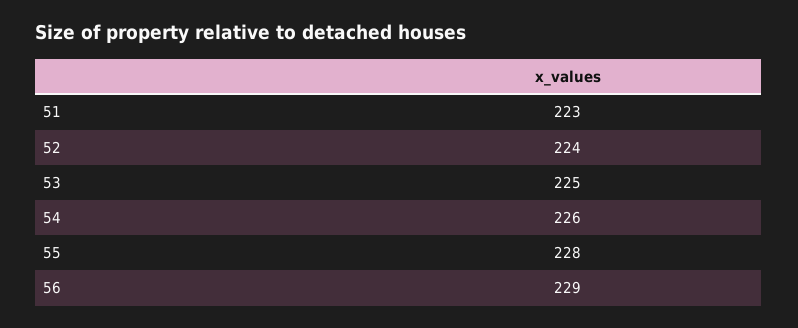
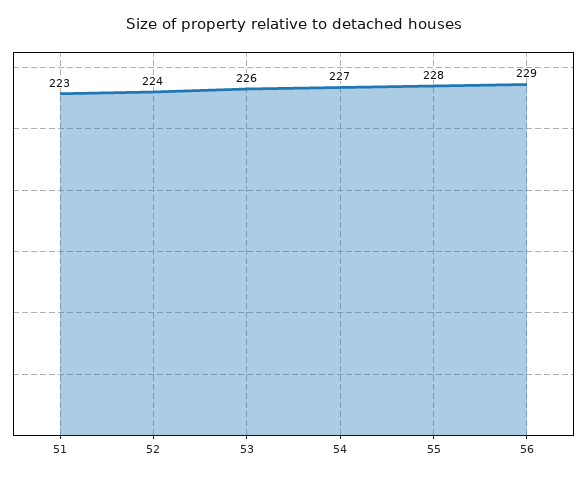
  {
    "51": 223,
    "52": 224,
-   "53": 225,
+   "53": 226,
-   "54": 226,
+   "54": 227,
    "55": 228,
    "56": 229
  }

